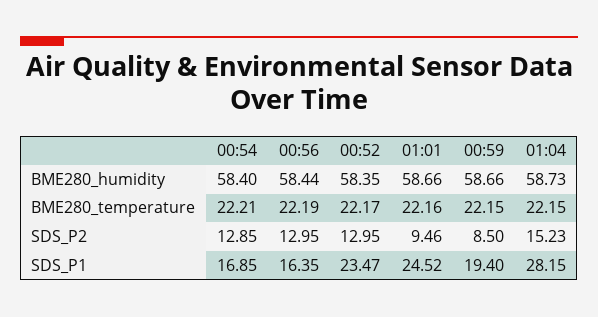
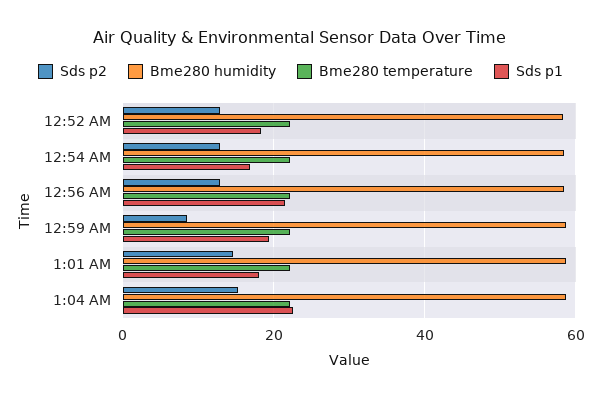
  {
    "BME280_humidity": {
      "00:54": 58.4,
      "00:56": 58.44,
      "00:52": 58.35,
      "01:01": 58.66,
      "00:59": 58.66,
      "01:04": 58.73
    },
    "BME280_temperature": {
      "00:54": 22.21,
      "00:56": 22.19,
      "00:52": 22.17,
      "01:01": 22.16,
      "00:59": 22.15,
      "01:04": 22.15
    },
    "SDS_P2": {
      "00:54": 12.85,
      "00:56": 12.95,
      "00:52": 12.95,
-     "01:01": 9.46,
+     "01:01": 14,
      "00:59": 8.5,
      "01:04": 15.23
    },
    "SDS_P1": {
      "00:54": 16.85,
-     "00:56": 16.35,
+     "00:56": 22,
-     "00:52": 23.47,
+     "00:52": 18,
-     "01:01": 24.52,
+     "01:01": 18,
      "00:59": 19.4,
-     "01:04": 28.15
+     "01:04": 22
    }
  }

